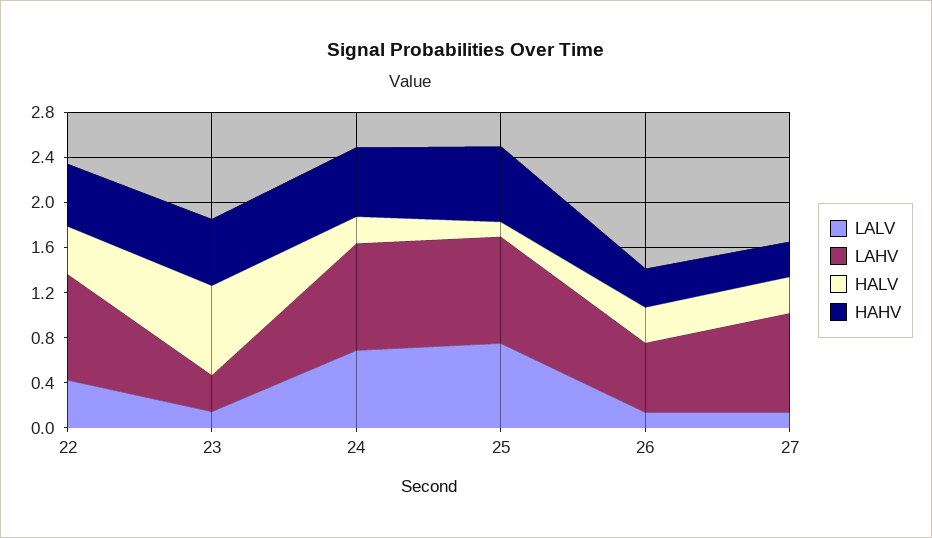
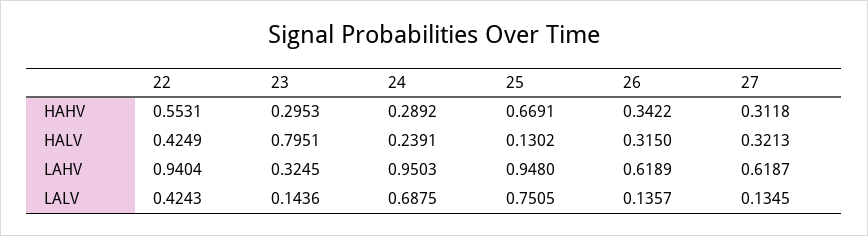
  {
    "LALV": {
      "22": 0.4243,
      "23": 0.1436,
      "24": 0.6875,
      "25": 0.7505,
      "26": 0.1357,
      "27": 0.1345
    },
    "LAHV": {
      "22": 0.9404,
      "23": 0.3245,
      "24": 0.9503,
      "25": 0.948,
      "26": 0.6189,
-     "27": 0.9
+     "27": 0.6187
    },
    "HALV": {
      "22": 0.4249,
      "23": 0.7951,
      "24": 0.2391,
      "25": 0.1302,
      "26": 0.315,
      "27": 0.3213
    },
    "HAHV": {
      "22": 0.5531,
-     "23": 0.6,
+     "23": 0.2953,
-     "24": 0.6,
+     "24": 0.2892,
      "25": 0.6691,
      "26": 0.3422,
      "27": 0.3118
    }
  }

